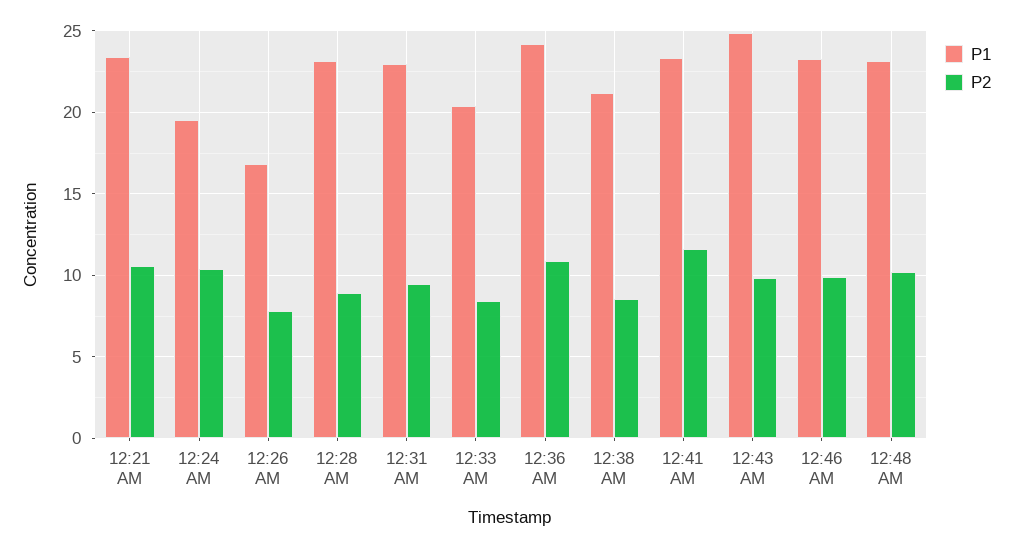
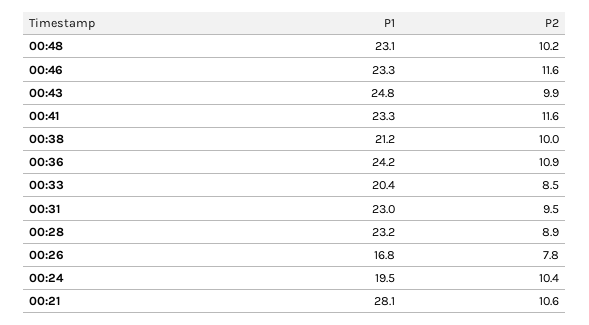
  {
    "P1": {
-     "12:21 AM": 23.5,
+     "12:21 AM": 28.1,
      "12:24 AM": 19.5,
      "12:26 AM": 16.8,
      "12:28 AM": 23.2,
      "12:31 AM": 23,
      "12:33 AM": 20.4,
      "12:36 AM": 24.2,
      "12:38 AM": 21.2,
      "12:41 AM": 23.3,
      "12:43 AM": 24.8,
      "12:46 AM": 23.3,
      "12:48 AM": 23.1
    },
    "P2": {
      "12:21 AM": 10.6,
      "12:24 AM": 10.4,
      "12:26 AM": 7.8,
      "12:28 AM": 8.9,
      "12:31 AM": 9.5,
      "12:33 AM": 8.5,
      "12:36 AM": 10.9,
-     "12:38 AM": 8.5,
+     "12:38 AM": 10,
      "12:41 AM": 11.6,
      "12:43 AM": 9.9,
-     "12:46 AM": 10,
+     "12:46 AM": 11.6,
      "12:48 AM": 10.2
    }
  }

